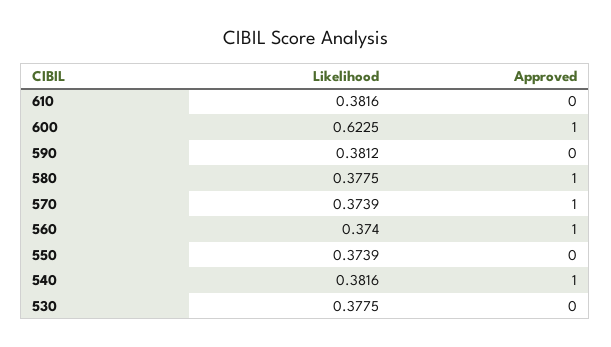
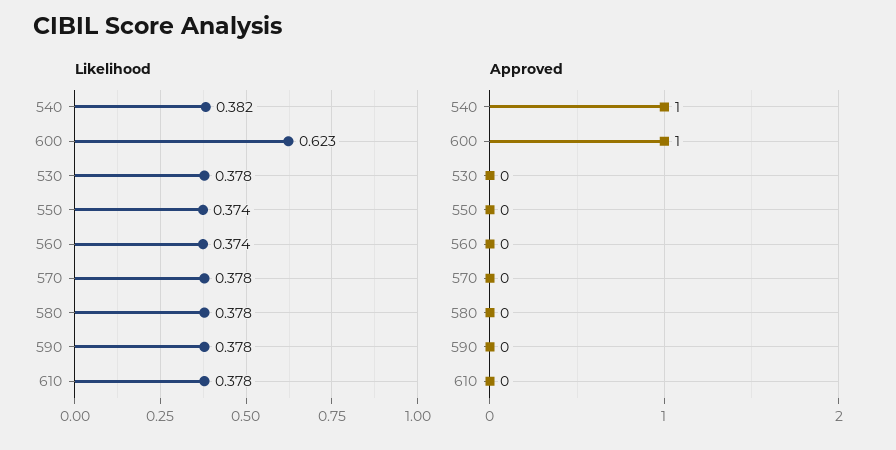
  {
    "Likelihood": {
-     "610": 0.3816,
+     "610": 0.378,
      "600": 0.6225,
-     "590": 0.3812,
+     "590": 0.378,
      "580": 0.3775,
-     "570": 0.3739,
+     "570": 0.378,
      "560": 0.374,
      "550": 0.3739,
      "540": 0.3816,
      "530": 0.3775
    },
    "Approved": {
      "610": 0,
      "600": 1,
      "590": 0,
-     "580": 1,
+     "580": 0,
-     "570": 1,
+     "570": 0,
-     "560": 1,
+     "560": 0,
      "550": 0,
      "540": 1,
      "530": 0
    }
  }

